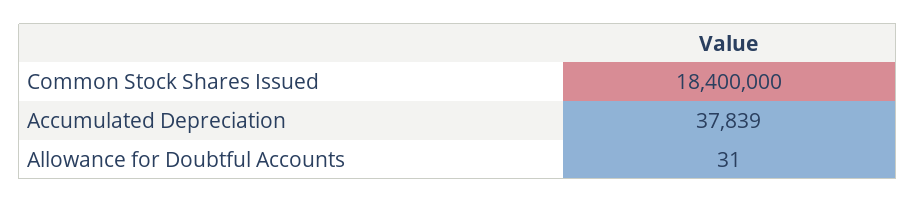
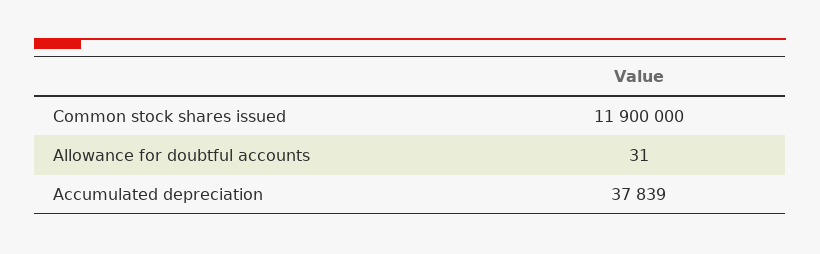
  {
-   "Common Stock Shares Issued": 18400000,
+   "Common Stock Shares Issued": 11900000,
    "Accumulated Depreciation": 37839,
    "Allowance for Doubtful Accounts": 31
  }

